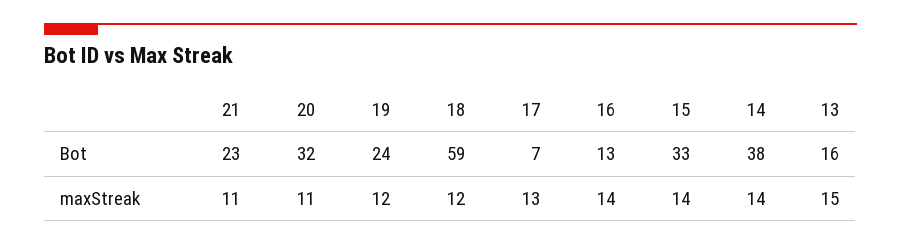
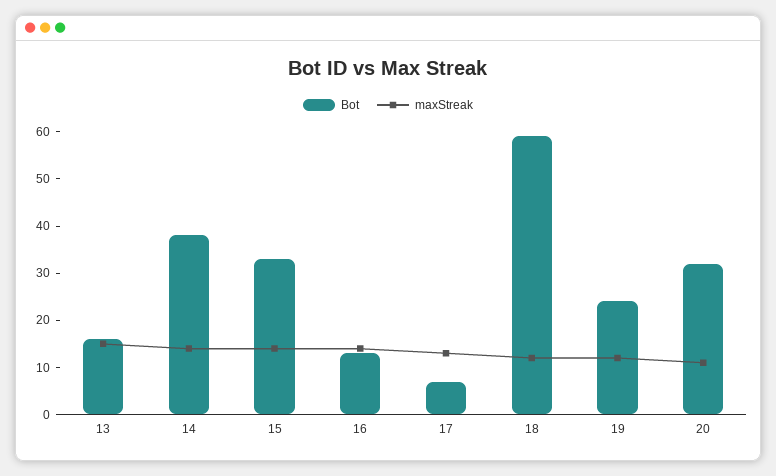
  {
    "Bot": {
-     "21": 23,
      "20": 32,
      "19": 24,
      "18": 59,
      "17": 7,
      "16": 13,
      "15": 33,
      "14": 38,
      "13": 16
    },
    "maxStreak": {
-     "21": 11,
      "20": 11,
      "19": 12,
      "18": 12,
      "17": 13,
      "16": 14,
      "15": 14,
      "14": 14,
      "13": 15
    }
  }

